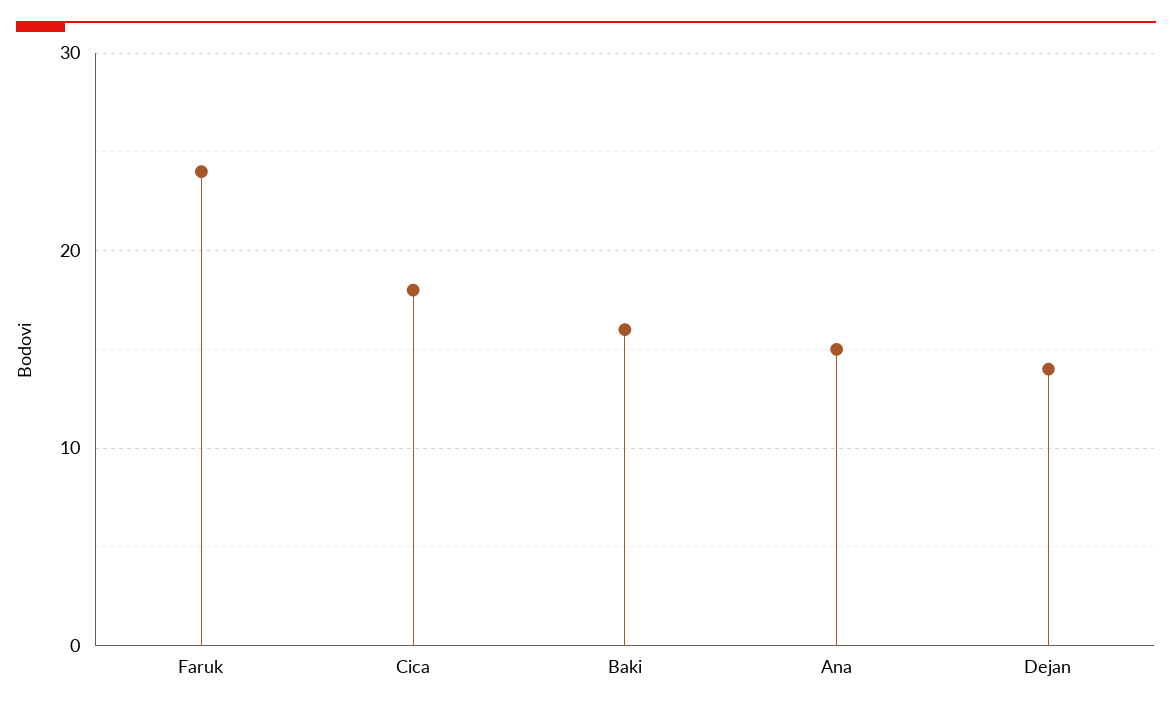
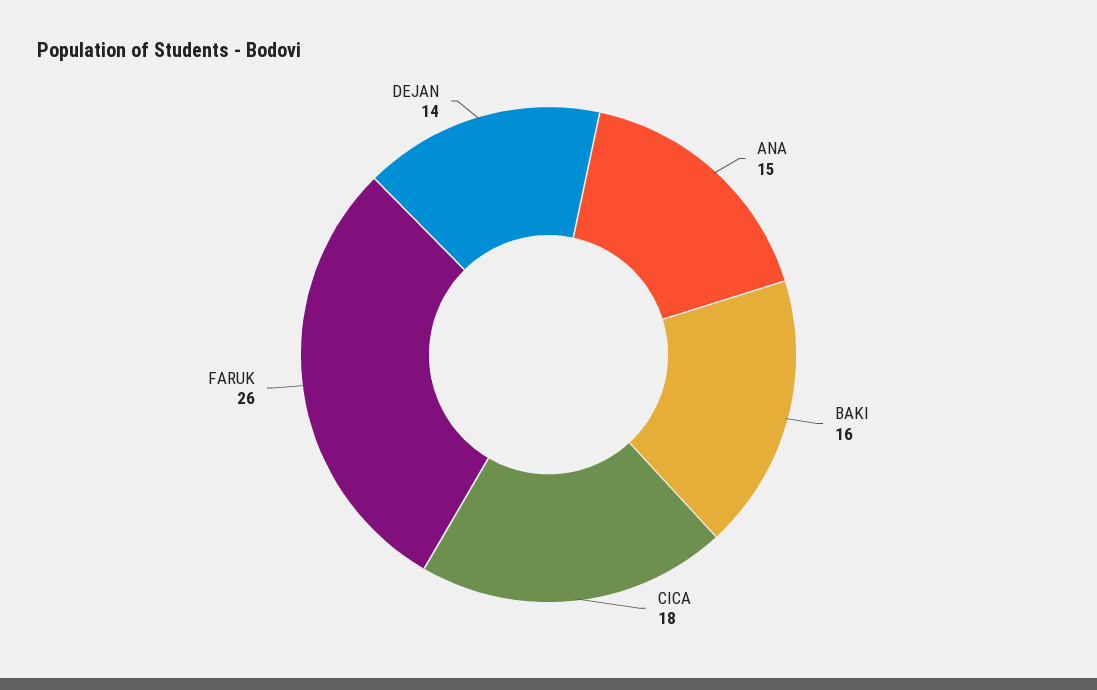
  {
-   "Faruk": 24,
+   "Faruk": 26,
    "Cica": 18,
    "Baki": 16,
    "Ana": 15,
    "Dejan": 14
  }

